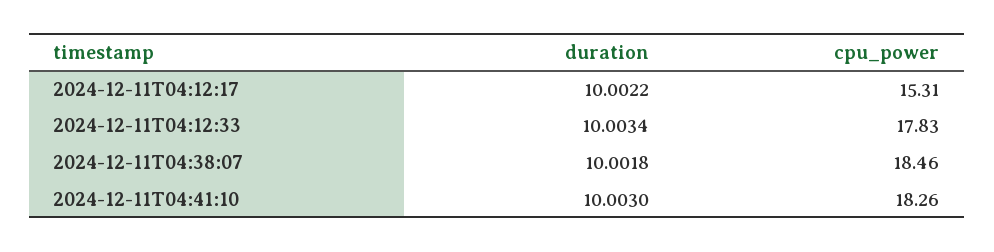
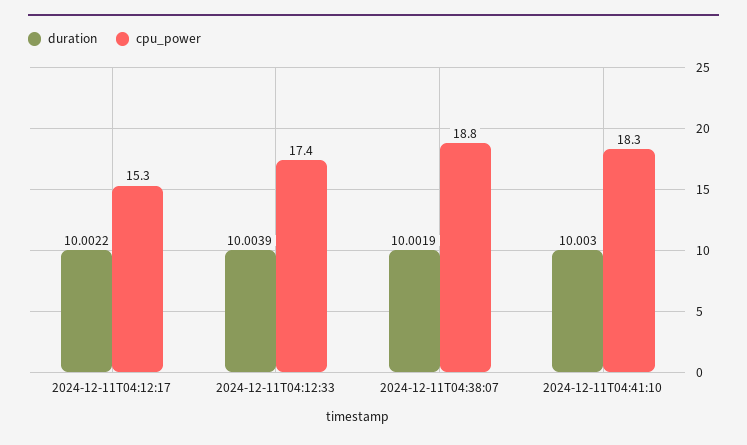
  {
    "duration": {
      "2024-12-11T04:12:17": 10.0022,
-     "2024-12-11T04:12:33": 10.0034,
+     "2024-12-11T04:12:33": 10.0039,
-     "2024-12-11T04:38:07": 10.0018,
+     "2024-12-11T04:38:07": 10.0019,
      "2024-12-11T04:41:10": 10.003
    },
    "cpu_power": {
      "2024-12-11T04:12:17": 15.31,
-     "2024-12-11T04:12:33": 17.83,
+     "2024-12-11T04:12:33": 17.4,
-     "2024-12-11T04:38:07": 18.46,
+     "2024-12-11T04:38:07": 18.8,
      "2024-12-11T04:41:10": 18.26
    }
  }

